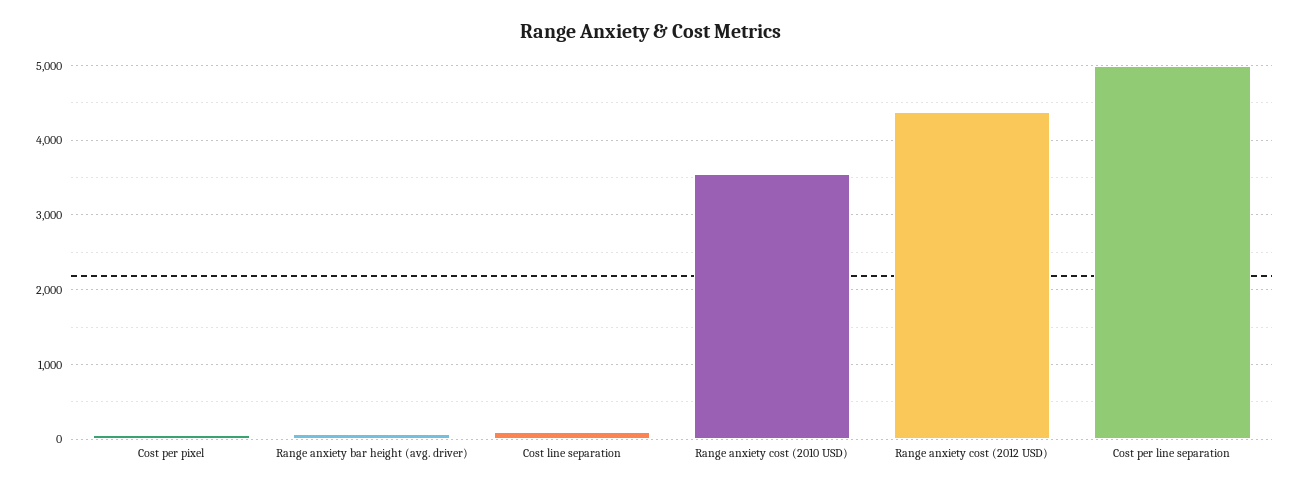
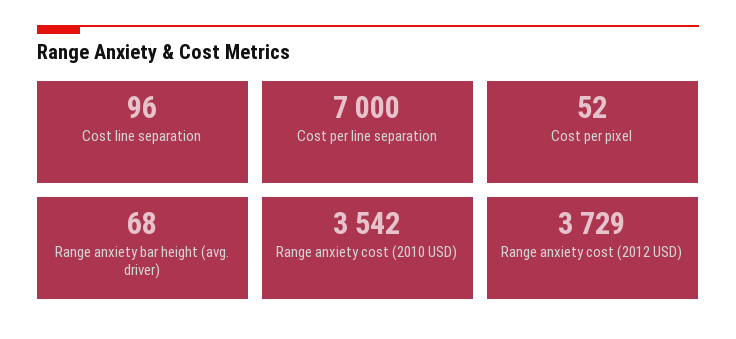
  {
    "Cost per pixel": 52,
    "Range anxiety bar height (avg. driver)": 68,
    "Cost line separation": 96,
    "Range anxiety cost (2010 USD)": 3542,
-   "Range anxiety cost (2012 USD)": 4400,
+   "Range anxiety cost (2012 USD)": 3729,
-   "Cost per line separation": 5000
+   "Cost per line separation": 7000
  }

